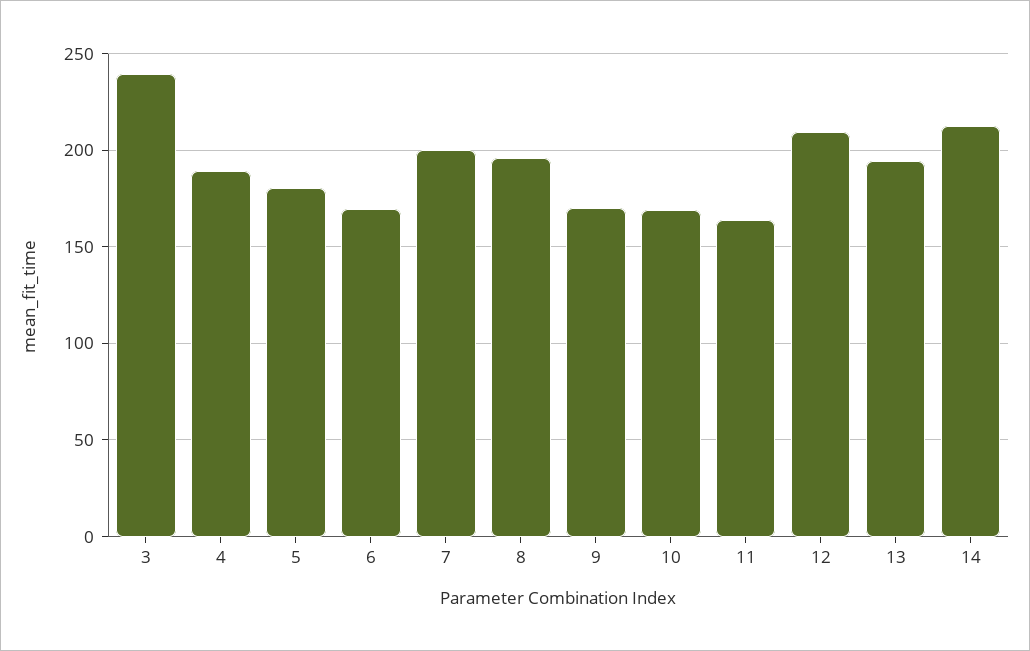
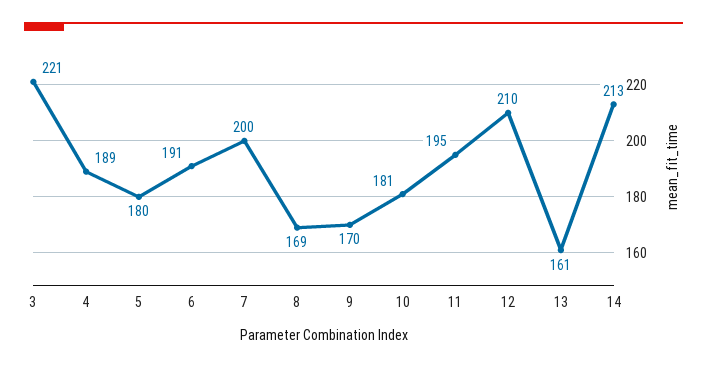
  {
-   "3": 240,
+   "3": 221,
    "4": 189,
    "5": 180,
-   "6": 170,
+   "6": 191,
    "7": 200,
-   "8": 195,
+   "8": 169,
    "9": 170,
-   "10": 170,
+   "10": 181,
-   "11": 165,
+   "11": 195,
    "12": 210,
-   "13": 195,
+   "13": 161,
    "14": 213
  }

